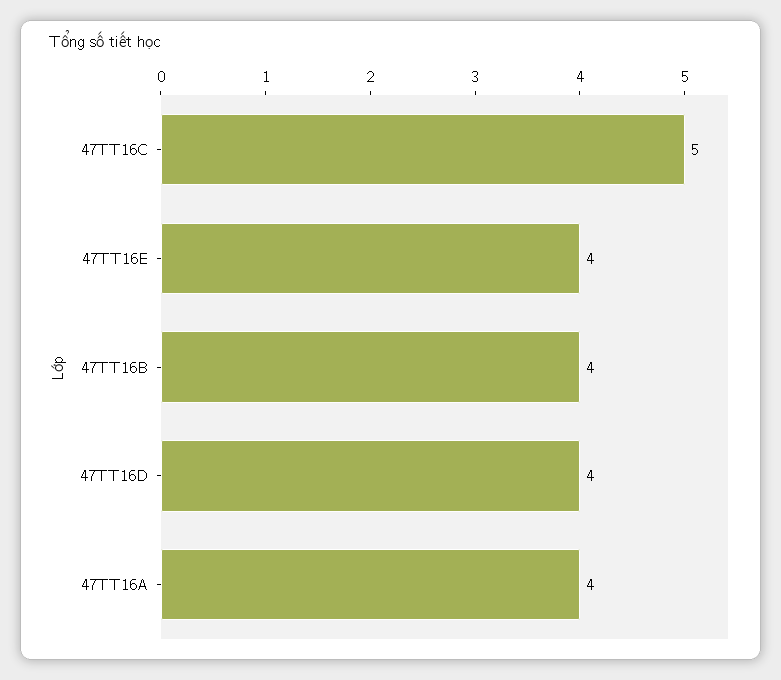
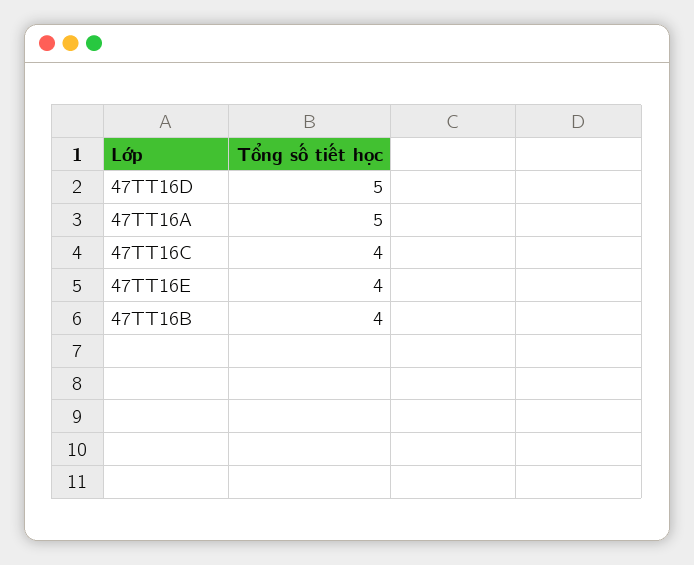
  {
-   "47TT16C": 5,
+   "47TT16C": 4,
    "47TT16E": 4,
    "47TT16B": 4,
-   "47TT16D": 4,
+   "47TT16D": 5,
-   "47TT16A": 4
+   "47TT16A": 5
  }

